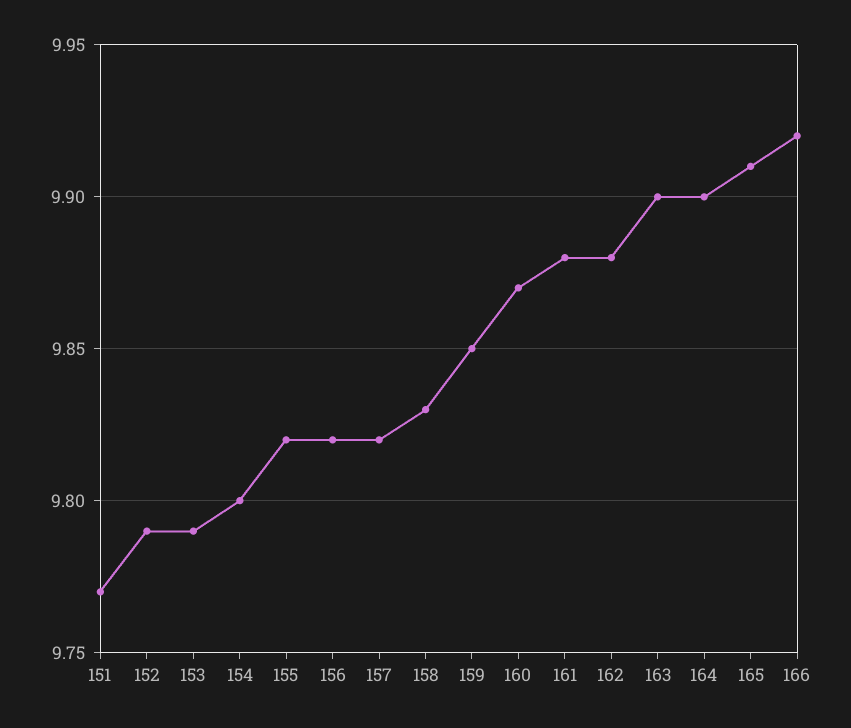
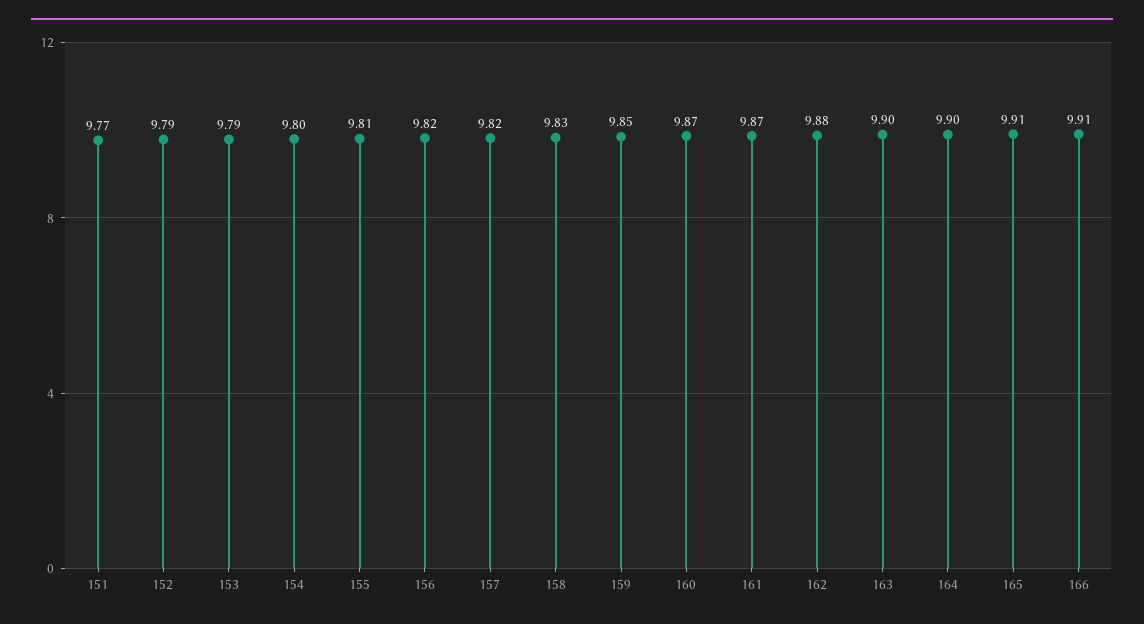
  {
    "151": 9.77,
    "152": 9.79,
    "153": 9.79,
    "154": 9.8,
-   "155": 9.82,
+   "155": 9.81,
    "156": 9.82,
    "157": 9.82,
    "158": 9.83,
    "159": 9.85,
    "160": 9.87,
-   "161": 9.88,
+   "161": 9.87,
    "162": 9.88,
    "163": 9.9,
    "164": 9.9,
    "165": 9.91,
-   "166": 9.92
+   "166": 9.91
  }

